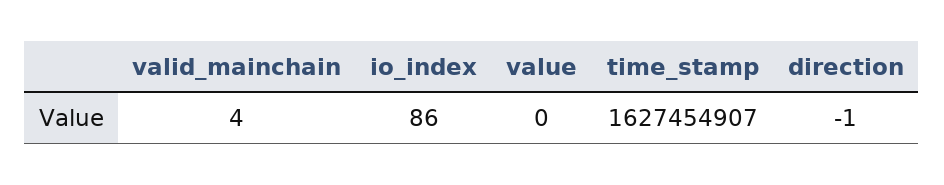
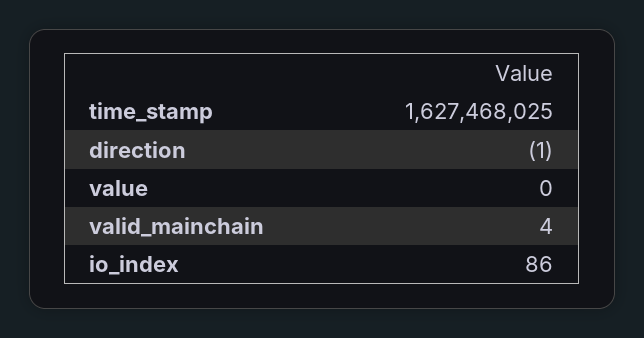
  {
    "valid_mainchain": 4,
    "io_index": 86,
    "value": 0,
-   "time_stamp": 1627454907,
+   "time_stamp": 1627468025,
    "direction": -1
  }

